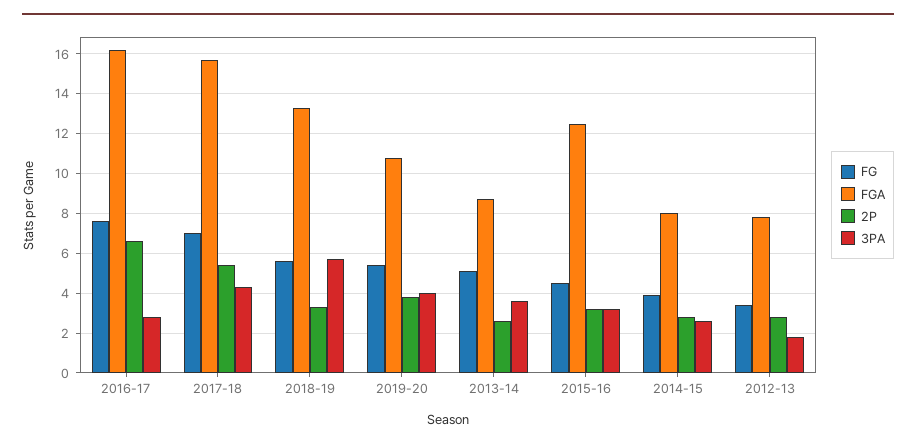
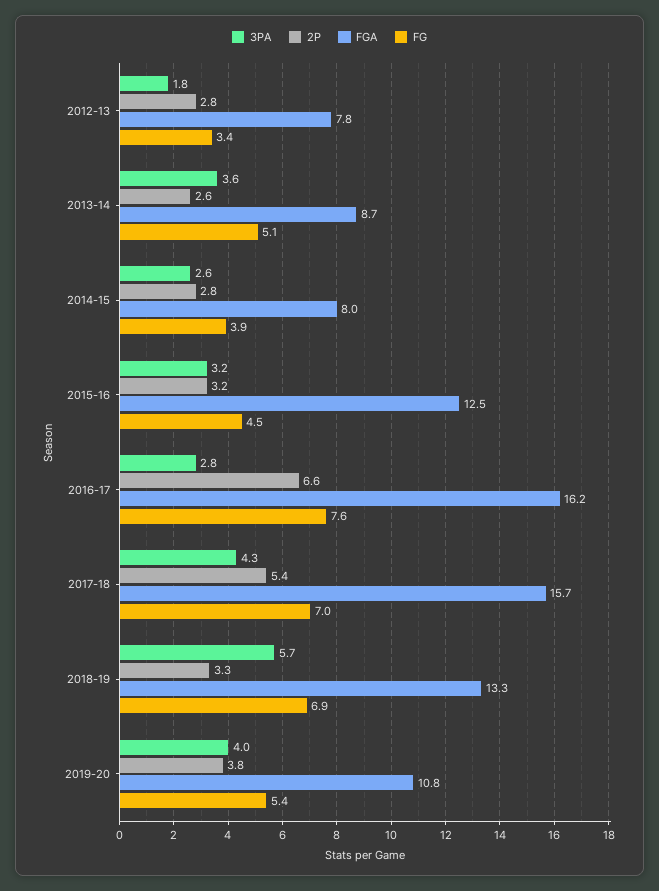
  {
    "FG": {
      "2016-17": 7.6,
      "2017-18": 7,
-     "2018-19": 5.5,
+     "2018-19": 6.9,
      "2019-20": 5.4,
      "2013-14": 5.1,
      "2015-16": 4.5,
      "2014-15": 3.9,
      "2012-13": 3.4
    },
    "FGA": {
      "2016-17": 16.2,
      "2017-18": 15.7,
      "2018-19": 13.3,
      "2019-20": 10.8,
      "2013-14": 8.7,
      "2015-16": 12.5,
      "2014-15": 8,
      "2012-13": 7.8
    },
    "2P": {
      "2016-17": 6.6,
      "2017-18": 5.4,
      "2018-19": 3.3,
      "2019-20": 3.8,
      "2013-14": 2.6,
      "2015-16": 3.2,
      "2014-15": 2.8,
      "2012-13": 2.8
    },
    "3PA": {
      "2016-17": 2.8,
      "2017-18": 4.3,
      "2018-19": 5.7,
      "2019-20": 4,
      "2013-14": 3.6,
      "2015-16": 3.2,
      "2014-15": 2.6,
      "2012-13": 1.8
    }
  }

